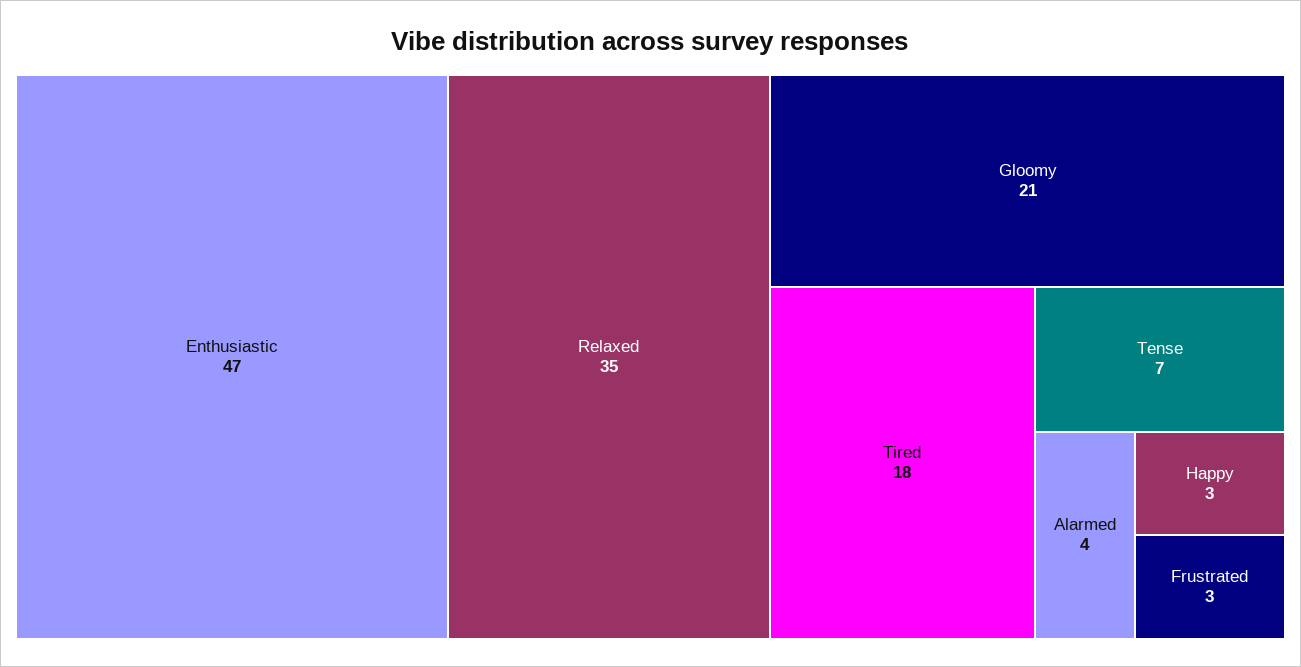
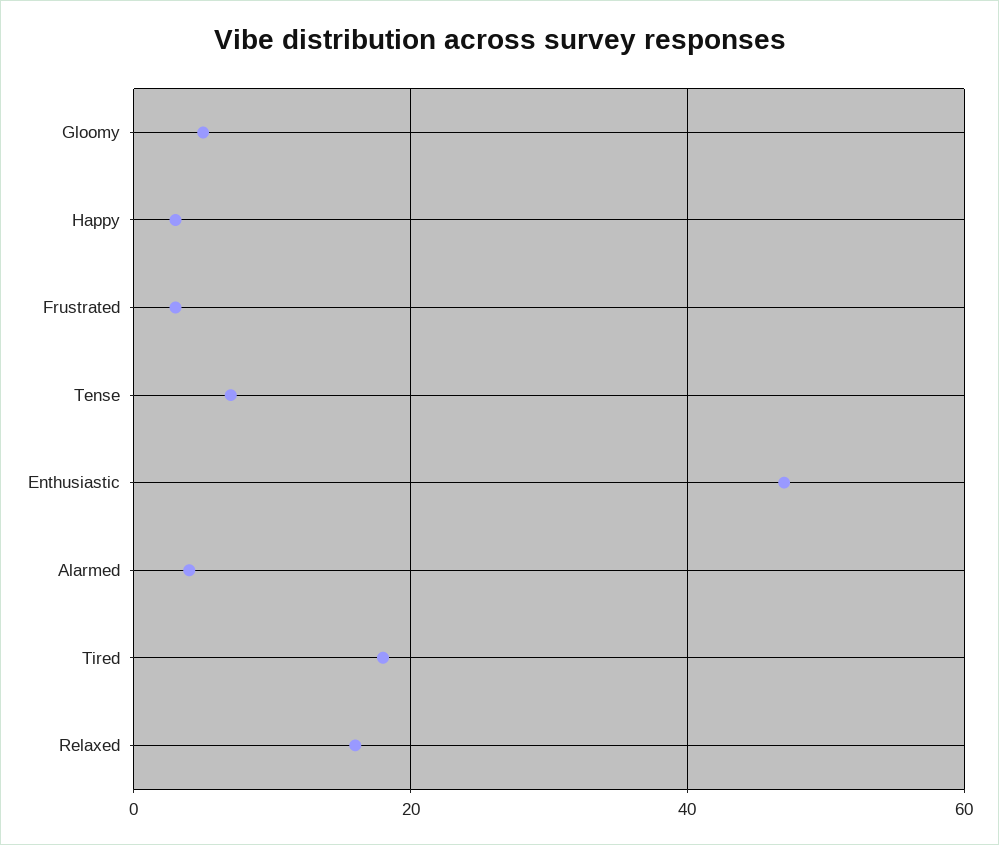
  {
    "Enthusiastic": 47,
-   "Relaxed": 35,
+   "Relaxed": 15,
-   "Gloomy": 21,
+   "Gloomy": 5,
    "Tired": 18,
    "Tense": 7,
    "Alarmed": 4,
    "Happy": 3,
    "Frustrated": 3
  }

